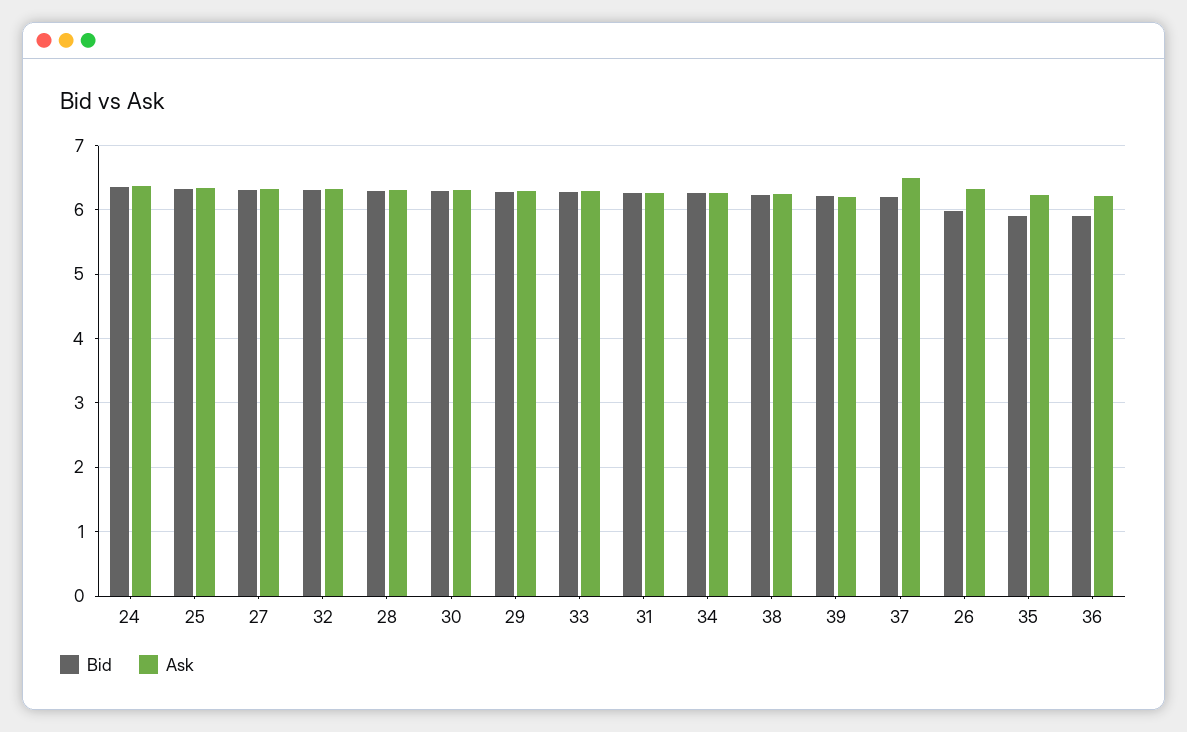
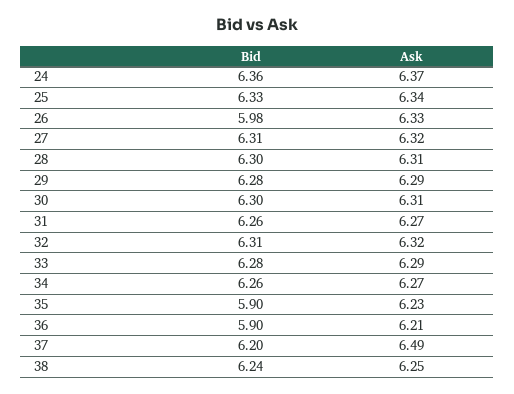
  {
    "Bid": {
      "24": 6.36,
      "25": 6.33,
      "27": 6.31,
      "32": 6.31,
      "28": 6.3,
      "30": 6.3,
      "29": 6.28,
      "33": 6.28,
      "31": 6.26,
      "34": 6.26,
      "38": 6.24,
-     "39": 6.2,
      "37": 6.2,
      "26": 5.98,
      "35": 5.9,
      "36": 5.9
    },
    "Ask": {
      "24": 6.37,
      "25": 6.34,
      "27": 6.32,
      "32": 6.32,
      "28": 6.31,
      "30": 6.31,
      "29": 6.29,
      "33": 6.29,
      "31": 6.27,
      "34": 6.27,
      "38": 6.25,
-     "39": 6.2,
      "37": 6.49,
      "26": 6.33,
      "35": 6.23,
      "36": 6.21
    }
  }

